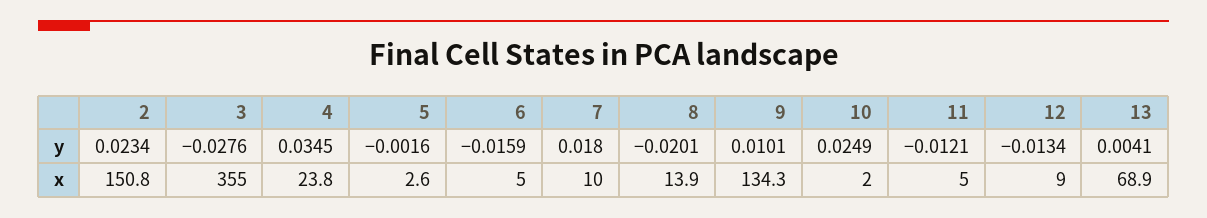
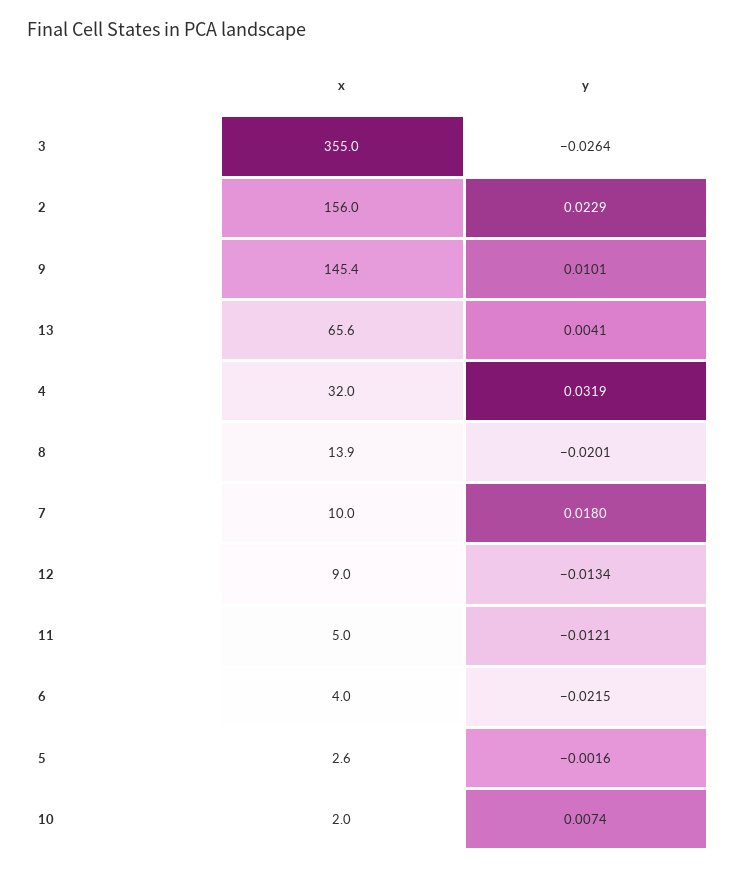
  {
    "2": {
-     "y": 0.0234,
+     "y": 0.0229,
-     "x": 150.8
+     "x": 156
    },
    "3": {
-     "y": -0.0276,
+     "y": -0.0264,
      "x": 355
    },
    "4": {
-     "y": 0.0345,
+     "y": 0.0319,
-     "x": 23.8
+     "x": 32
    },
    "5": {
      "y": -0.0016,
      "x": 2.6
    },
    "6": {
-     "y": -0.0159,
+     "y": -0.0215,
-     "x": 5
+     "x": 4
    },
    "7": {
      "y": 0.018,
      "x": 10
    },
    "8": {
      "y": -0.0201,
      "x": 13.9
    },
    "9": {
      "y": 0.0101,
-     "x": 134.3
+     "x": 145.4
    },
    "10": {
-     "y": 0.0249,
+     "y": 0.0074,
      "x": 2
    },
    "11": {
      "y": -0.0121,
      "x": 5
    },
    "12": {
      "y": -0.0134,
      "x": 9
    },
    "13": {
      "y": 0.0041,
-     "x": 68.9
+     "x": 65.6
    }
  }

